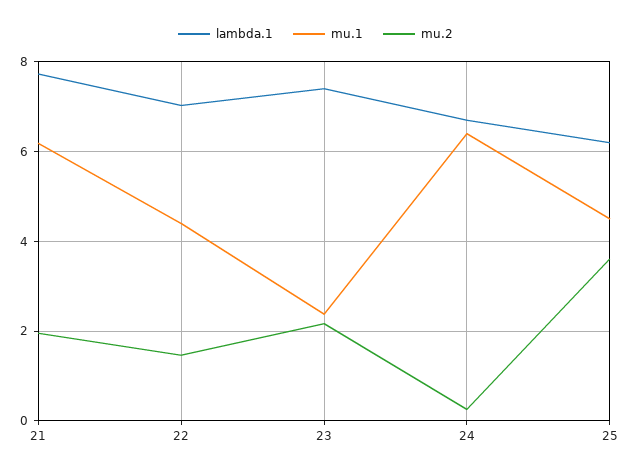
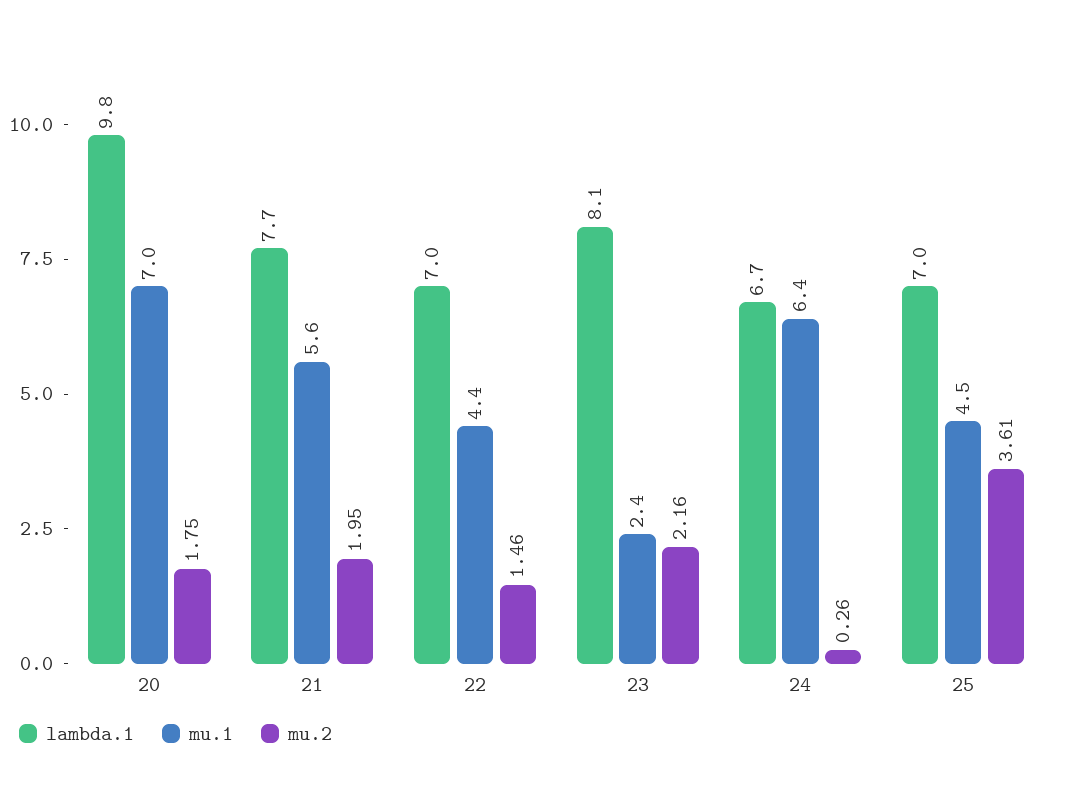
  {
    "lambda.1": {
      "21": 7.7,
      "22": 7,
-     "23": 7.4,
+     "23": 8.1,
      "24": 6.7,
-     "25": 6.2
+     "25": 7,
+     "20": 9.8
    },
    "mu.1": {
-     "21": 6.2,
+     "21": 5.6,
      "22": 4.4,
      "23": 2.4,
      "24": 6.4,
-     "25": 4.5
+     "25": 4.5,
+     "20": 7
    },
    "mu.2": {
      "21": 1.95,
      "22": 1.46,
      "23": 2.16,
      "24": 0.26,
-     "25": 3.61
+     "25": 3.61,
+     "20": 1.75
    }
  }

